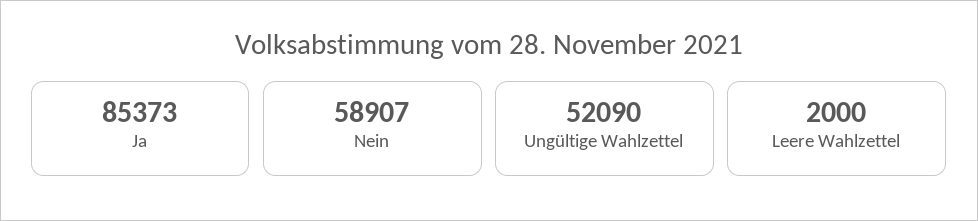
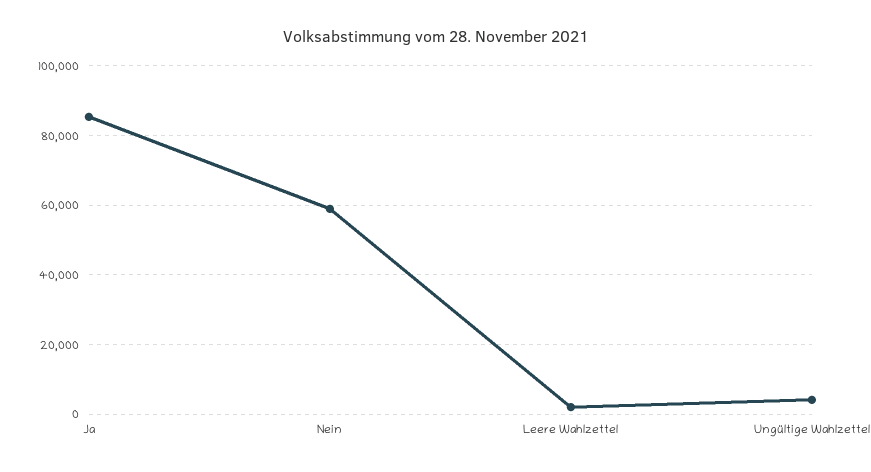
  {
    "Ja": 85373,
    "Nein": 58907,
-   "Ungültige Wahlzettel": 52090,
+   "Ungültige Wahlzettel": 4000,
    "Leere Wahlzettel": 2000
  }

